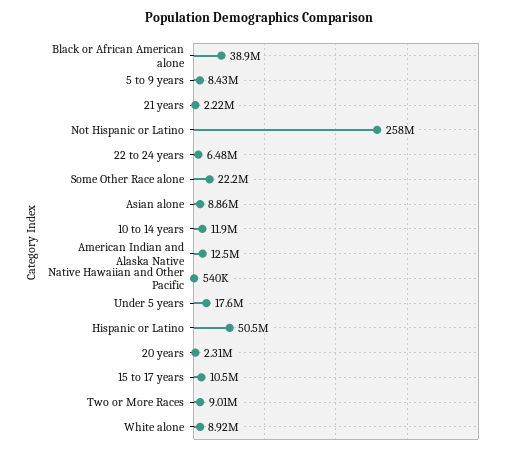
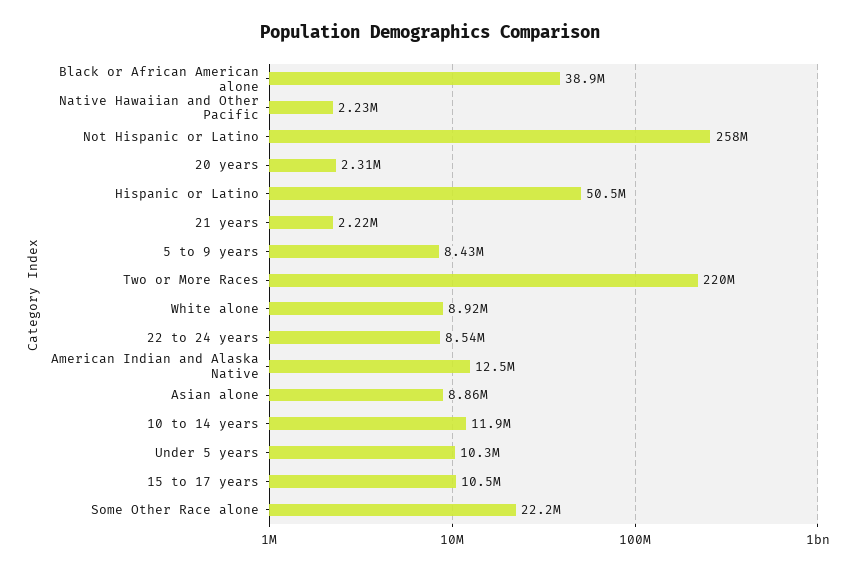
  {
    "Black or African American alone": 38900000,
    "5 to 9 years": 8430000,
    "21 years": 2220000,
    "Not Hispanic or Latino": 258000000,
-   "22 to 24 years": 6480000,
+   "22 to 24 years": 8540000,
    "Some Other Race alone": 22200000,
    "Asian alone": 8860000,
    "10 to 14 years": 11900000,
    "American Indian and Alaska Native": 12500000,
-   "Native Hawaiian and Other Pacific": 540000,
+   "Native Hawaiian and Other Pacific": 2230000,
-   "Under 5 years": 17600000,
+   "Under 5 years": 10300000,
    "Hispanic or Latino": 50500000,
    "20 years": 2310000,
    "15 to 17 years": 10500000,
-   "Two or More Races": 9010000,
+   "Two or More Races": 220000000,
    "White alone": 8920000
  }

